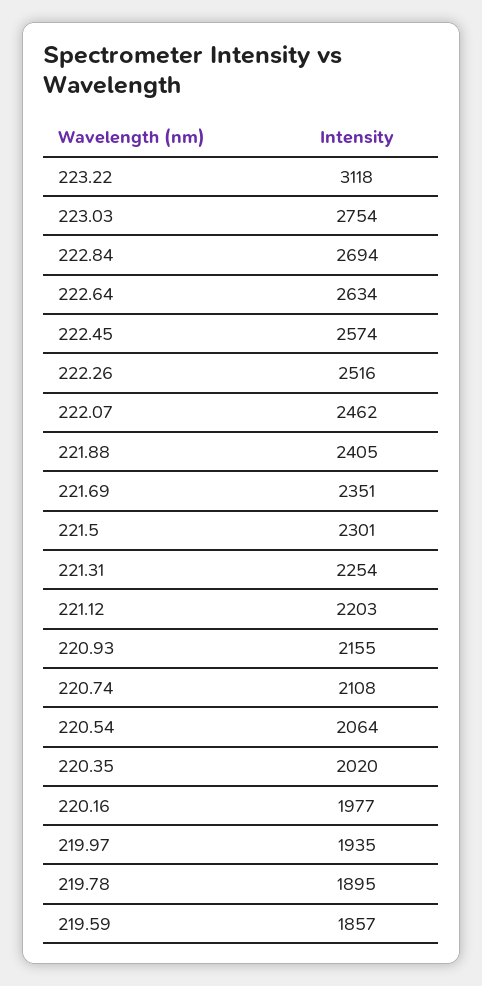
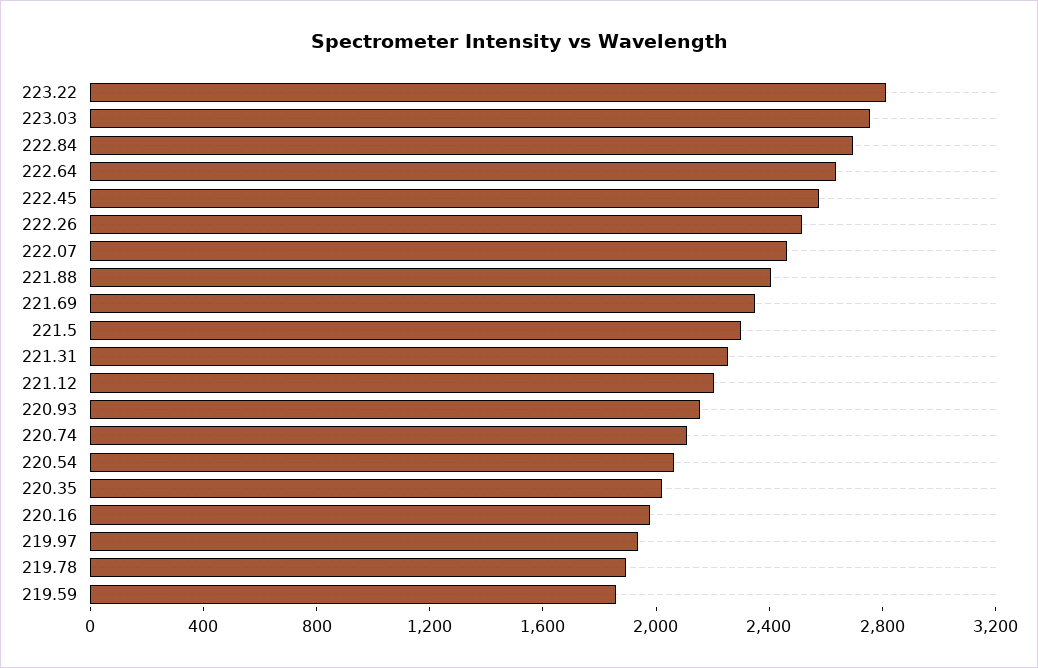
  {
-   "223.22": 3118,
+   "223.22": 2800,
    "223.03": 2754,
    "222.84": 2694,
    "222.64": 2634,
    "222.45": 2574,
    "222.26": 2516,
    "222.07": 2462,
    "221.88": 2405,
    "221.69": 2351,
    "221.5": 2301,
    "221.31": 2254,
    "221.12": 2203,
    "220.93": 2155,
    "220.74": 2108,
    "220.54": 2064,
    "220.35": 2020,
    "220.16": 1977,
    "219.97": 1935,
    "219.78": 1895,
    "219.59": 1857
  }

